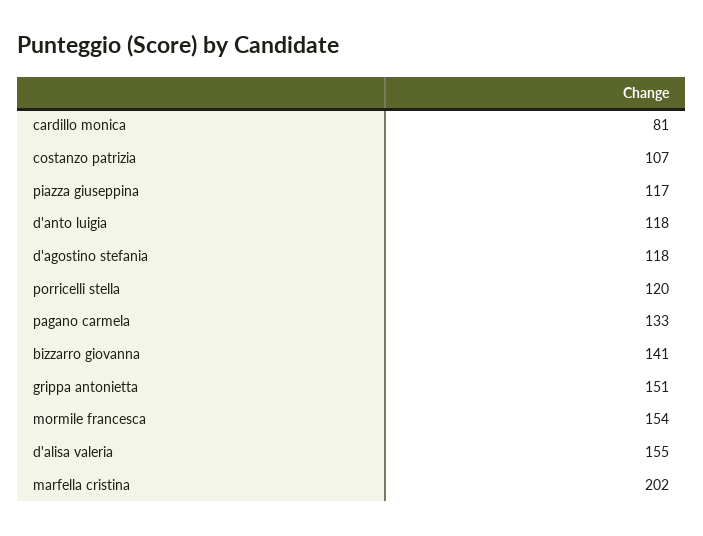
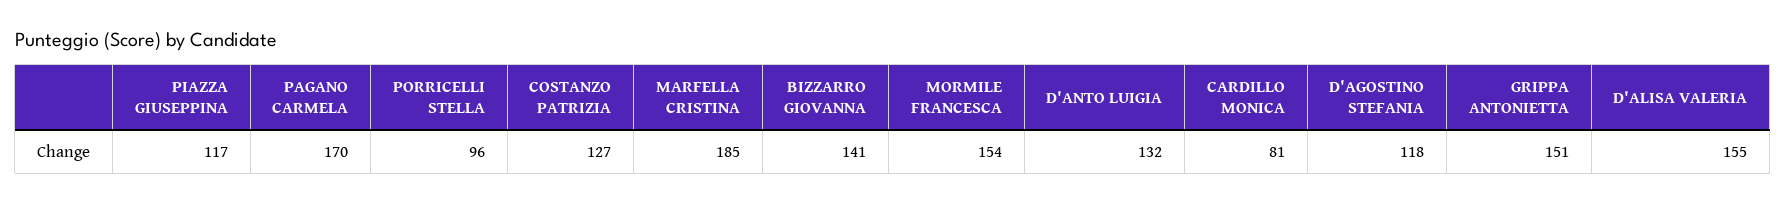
  {
    "cardillo monica": 81,
-   "costanzo patrizia": 107,
+   "costanzo patrizia": 127,
    "piazza giuseppina": 117,
-   "d'anto luigia": 118,
+   "d'anto luigia": 132,
    "d'agostino stefania": 118,
-   "porricelli stella": 120,
+   "porricelli stella": 96,
-   "pagano carmela": 133,
+   "pagano carmela": 170,
    "bizzarro giovanna": 141,
    "grippa antonietta": 151,
    "mormile francesca": 154,
    "d'alisa valeria": 155,
-   "marfella cristina": 202
+   "marfella cristina": 185
  }

